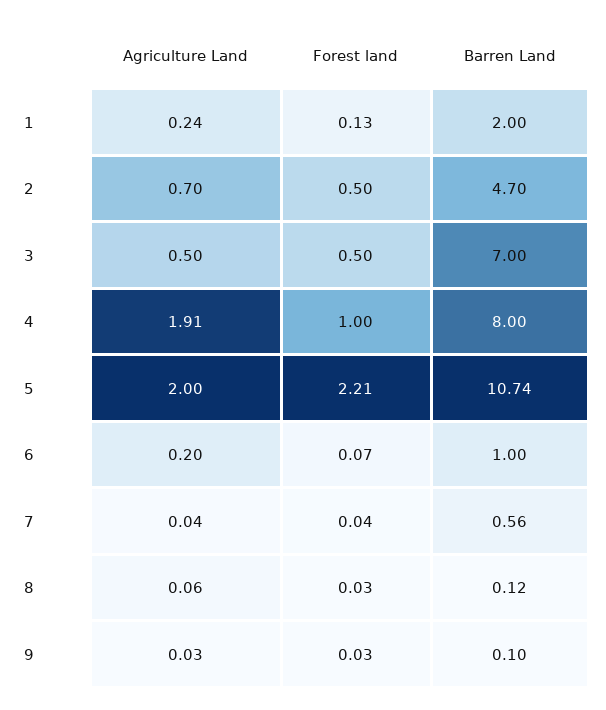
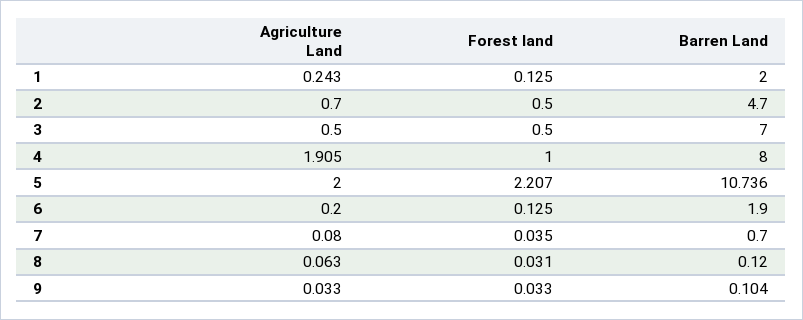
  {
    "Agriculture Land": {
      "1": 0.243,
      "2": 0.7,
      "3": 0.5,
      "4": 1.905,
      "5": 2,
      "6": 0.2,
-     "7": 0.04,
+     "7": 0.08,
      "8": 0.063,
      "9": 0.033
    },
    "Forest land": {
      "1": 0.125,
      "2": 0.5,
      "3": 0.5,
      "4": 1,
      "5": 2.207,
-     "6": 0.07,
+     "6": 0.125,
      "7": 0.035,
      "8": 0.031,
      "9": 0.033
    },
    "Barren Land": {
      "1": 2,
      "2": 4.7,
      "3": 7,
      "4": 8,
      "5": 10.736,
-     "6": 1,
+     "6": 1.9,
-     "7": 0.56,
+     "7": 0.7,
      "8": 0.12,
      "9": 0.104
    }
  }

